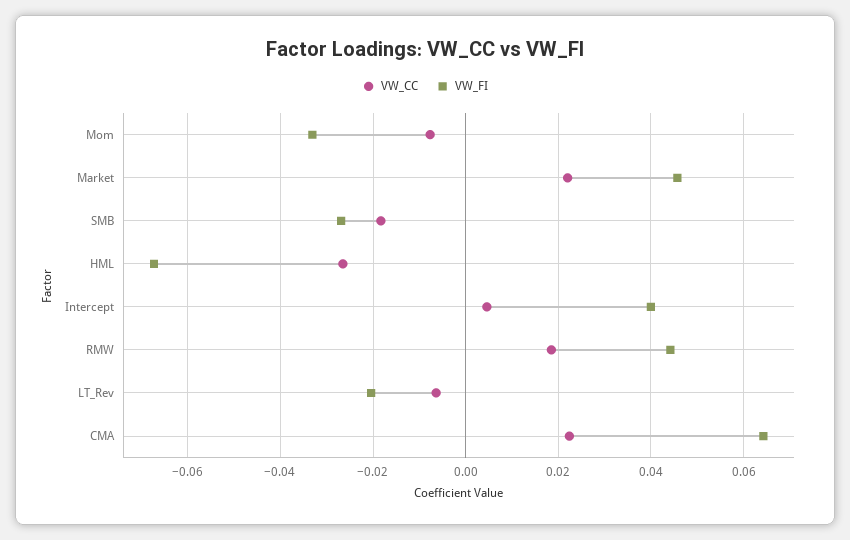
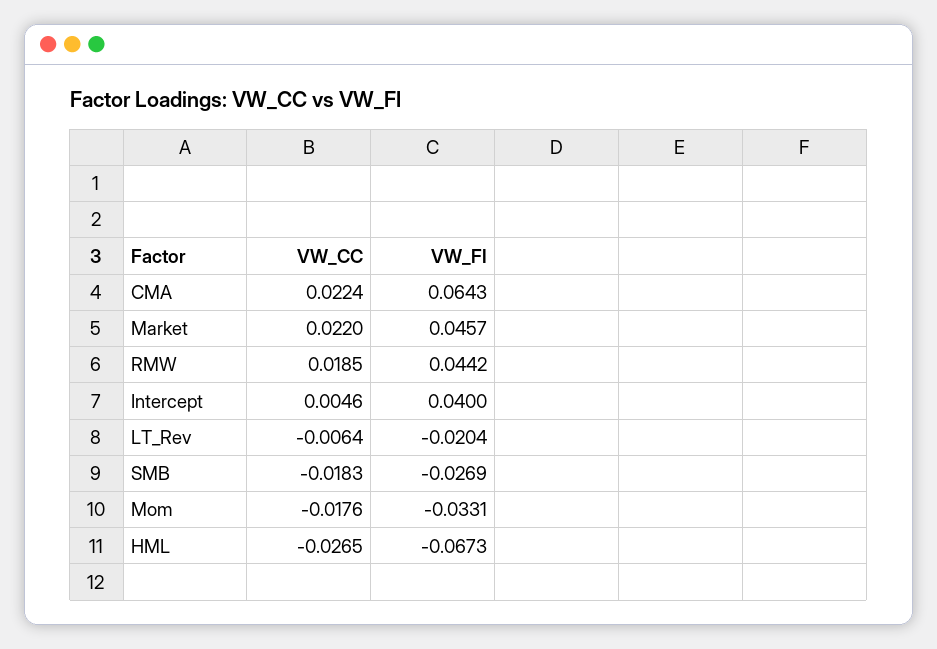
  {
    "VW_CC": {
-     "Mom": -0.008,
+     "Mom": -0.0176,
      "Market": 0.022,
      "SMB": -0.0183,
      "HML": -0.0265,
      "Intercept": 0.0046,
      "RMW": 0.0185,
      "LT_Rev": -0.0064,
      "CMA": 0.0224
    },
    "VW_FI": {
      "Mom": -0.0331,
      "Market": 0.0457,
      "SMB": -0.0269,
      "HML": -0.0673,
      "Intercept": 0.04,
      "RMW": 0.0442,
      "LT_Rev": -0.0204,
      "CMA": 0.0643
    }
  }

